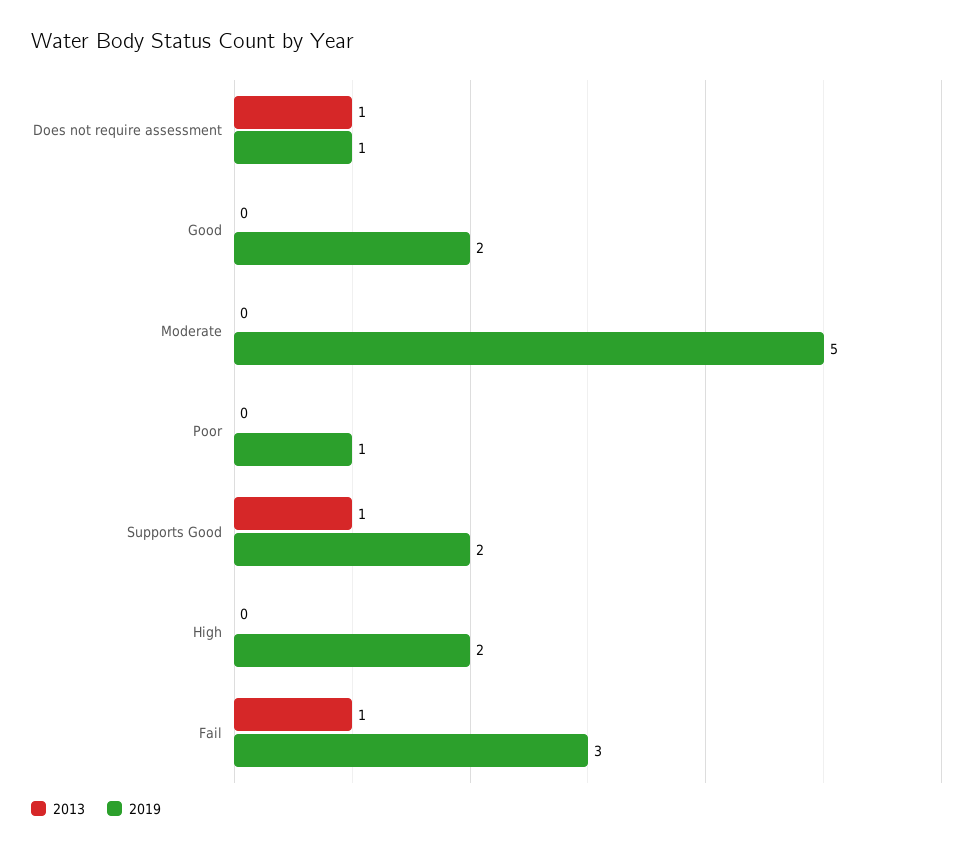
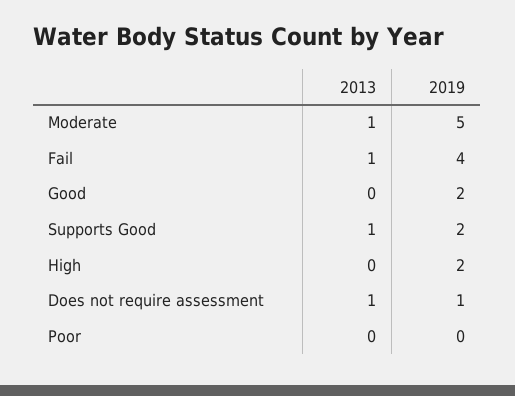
  {
    "2013": {
      "Does not require assessment": 1,
      "Good": 0,
-     "Moderate": 0,
+     "Moderate": 1,
      "Poor": 0,
      "Supports Good": 1,
      "High": 0,
      "Fail": 1
    },
    "2019": {
      "Does not require assessment": 1,
      "Good": 2,
      "Moderate": 5,
-     "Poor": 1,
+     "Poor": 0,
      "Supports Good": 2,
      "High": 2,
-     "Fail": 3
+     "Fail": 4
    }
  }

